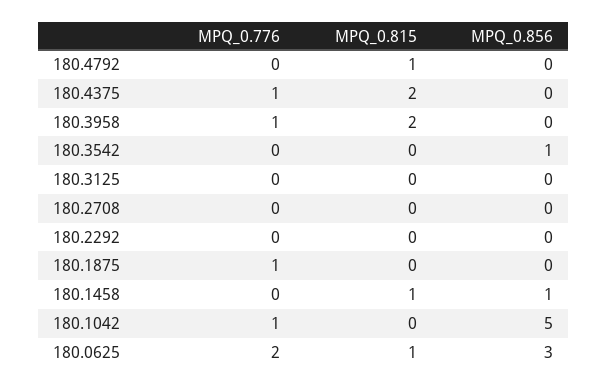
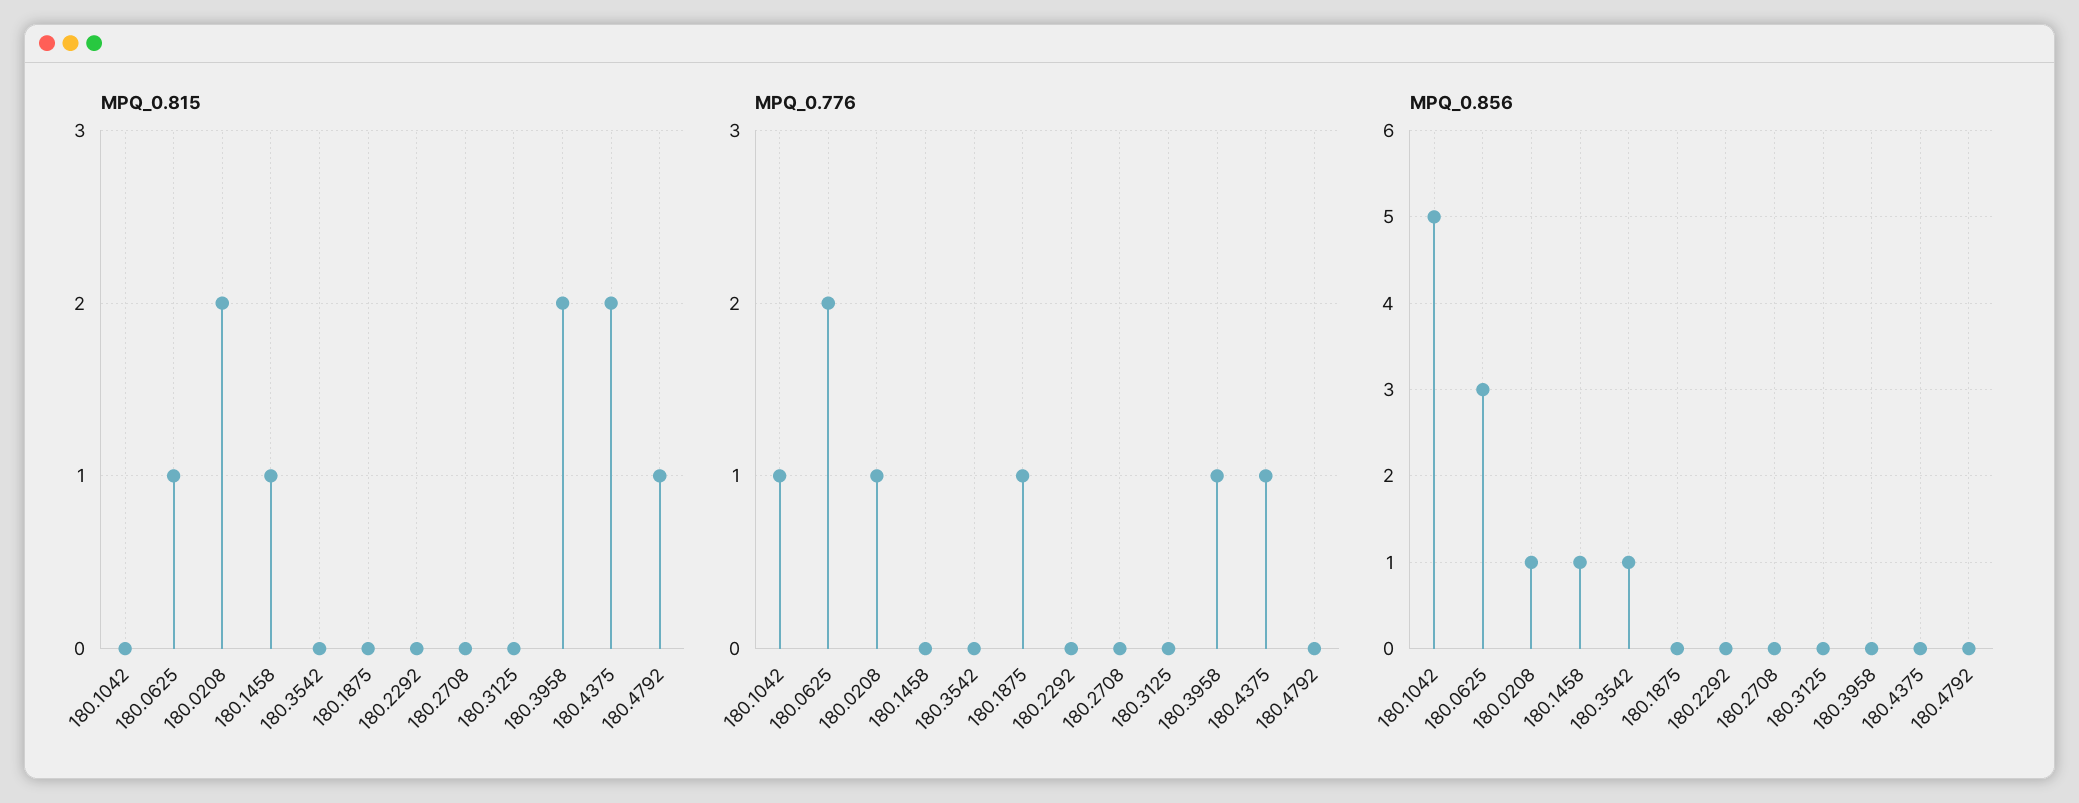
  {
    "MPQ_0.776": {
      "180.4792": 0,
      "180.4375": 1,
      "180.3958": 1,
      "180.3542": 0,
      "180.3125": 0,
      "180.2708": 0,
      "180.2292": 0,
      "180.1875": 1,
      "180.1458": 0,
      "180.1042": 1,
-     "180.0625": 2
+     "180.0625": 2,
+     "180.0208": 1
    },
    "MPQ_0.815": {
      "180.4792": 1,
      "180.4375": 2,
      "180.3958": 2,
      "180.3542": 0,
      "180.3125": 0,
      "180.2708": 0,
      "180.2292": 0,
      "180.1875": 0,
      "180.1458": 1,
      "180.1042": 0,
-     "180.0625": 1
+     "180.0625": 1,
+     "180.0208": 2
    },
    "MPQ_0.856": {
      "180.4792": 0,
      "180.4375": 0,
      "180.3958": 0,
      "180.3542": 1,
      "180.3125": 0,
      "180.2708": 0,
      "180.2292": 0,
      "180.1875": 0,
      "180.1458": 1,
      "180.1042": 5,
-     "180.0625": 3
+     "180.0625": 3,
+     "180.0208": 1
    }
  }

